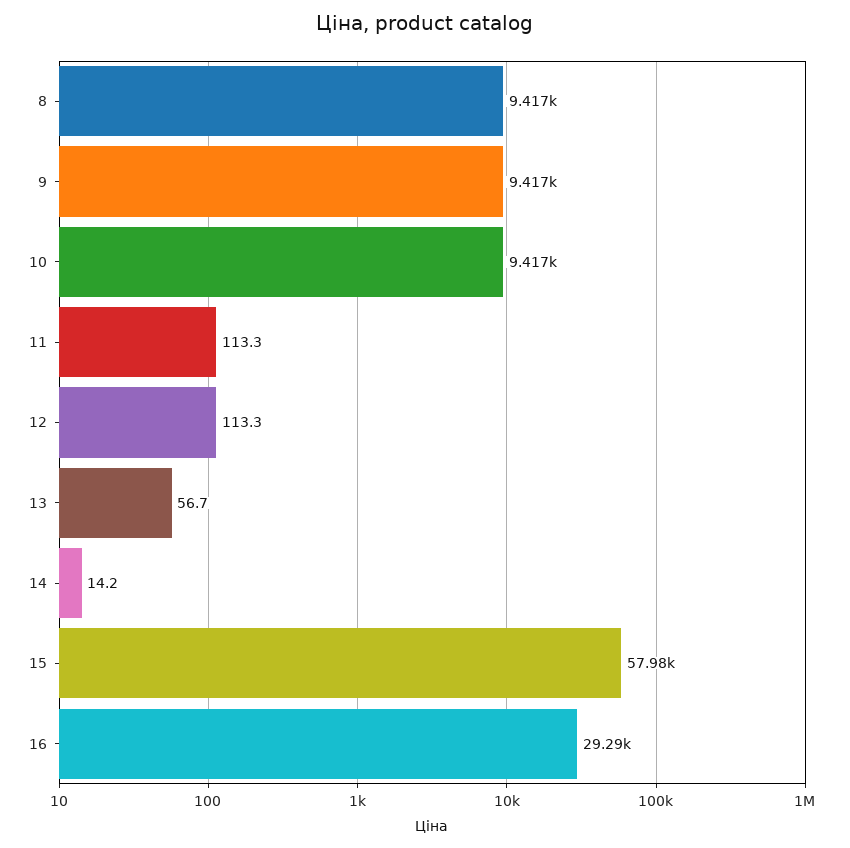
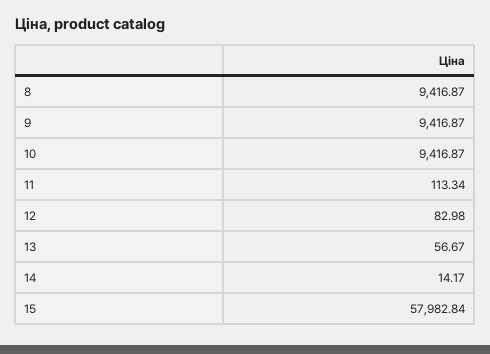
  {
    "8": 9416.87,
    "9": 9416.87,
    "10": 9416.87,
    "11": 113.34,
-   "12": 113.3,
+   "12": 82.98,
    "13": 56.67,
    "14": 14.17,
-   "15": 57982.84,
+   "15": 57982.84
-   "16": 29290
  }

